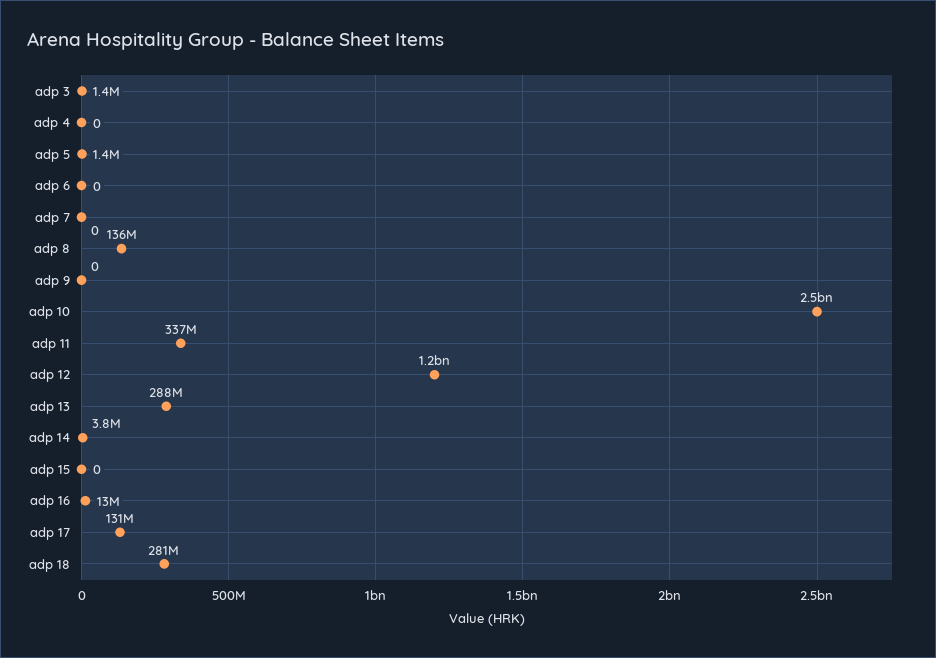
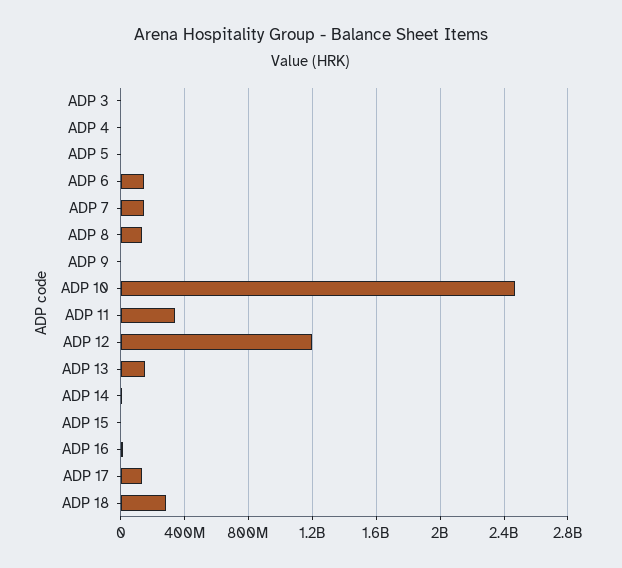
  {
    "adp 3": 1400000,
    "adp 4": 0,
    "adp 5": 1400000,
-   "adp 6": 0,
+   "adp 6": 150000000,
-   "adp 7": 0,
+   "adp 7": 150000000,
    "adp 8": 136000000,
    "adp 9": 0,
    "adp 10": 2500000000,
    "adp 11": 337000000,
    "adp 12": 1200000000,
-   "adp 13": 288000000,
+   "adp 13": 150000000,
    "adp 14": 3800000,
    "adp 15": 0,
    "adp 16": 13000000,
    "adp 17": 131000000,
    "adp 18": 281000000
  }

